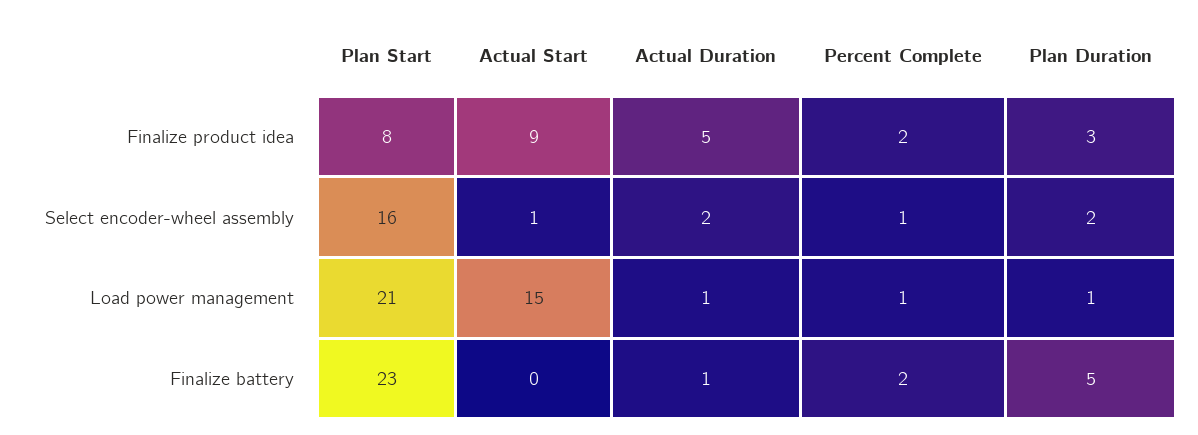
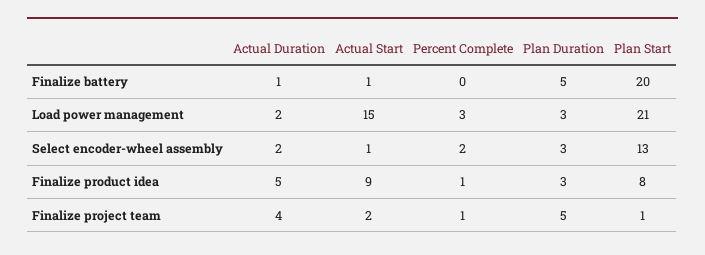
  {
    "Plan Start": {
      "Finalize product idea": 8,
-     "Select encoder-wheel assembly": 16,
+     "Select encoder-wheel assembly": 13,
      "Load power management": 21,
-     "Finalize battery": 23
+     "Finalize battery": 20,
+     "Finalize project team": 1
    },
    "Actual Start": {
      "Finalize product idea": 9,
      "Select encoder-wheel assembly": 1,
      "Load power management": 15,
-     "Finalize battery": 0
+     "Finalize battery": 1,
+     "Finalize project team": 2
    },
    "Actual Duration": {
      "Finalize product idea": 5,
      "Select encoder-wheel assembly": 2,
-     "Load power management": 1,
+     "Load power management": 2,
-     "Finalize battery": 1
+     "Finalize battery": 1,
+     "Finalize project team": 4
    },
    "Percent Complete": {
-     "Finalize product idea": 2,
+     "Finalize product idea": 1,
-     "Select encoder-wheel assembly": 1,
+     "Select encoder-wheel assembly": 2,
-     "Load power management": 1,
+     "Load power management": 3,
-     "Finalize battery": 2
+     "Finalize battery": 0,
+     "Finalize project team": 1
    },
    "Plan Duration": {
      "Finalize product idea": 3,
-     "Select encoder-wheel assembly": 2,
+     "Select encoder-wheel assembly": 3,
-     "Load power management": 1,
+     "Load power management": 3,
-     "Finalize battery": 5
+     "Finalize battery": 5,
+     "Finalize project team": 5
    }
  }

